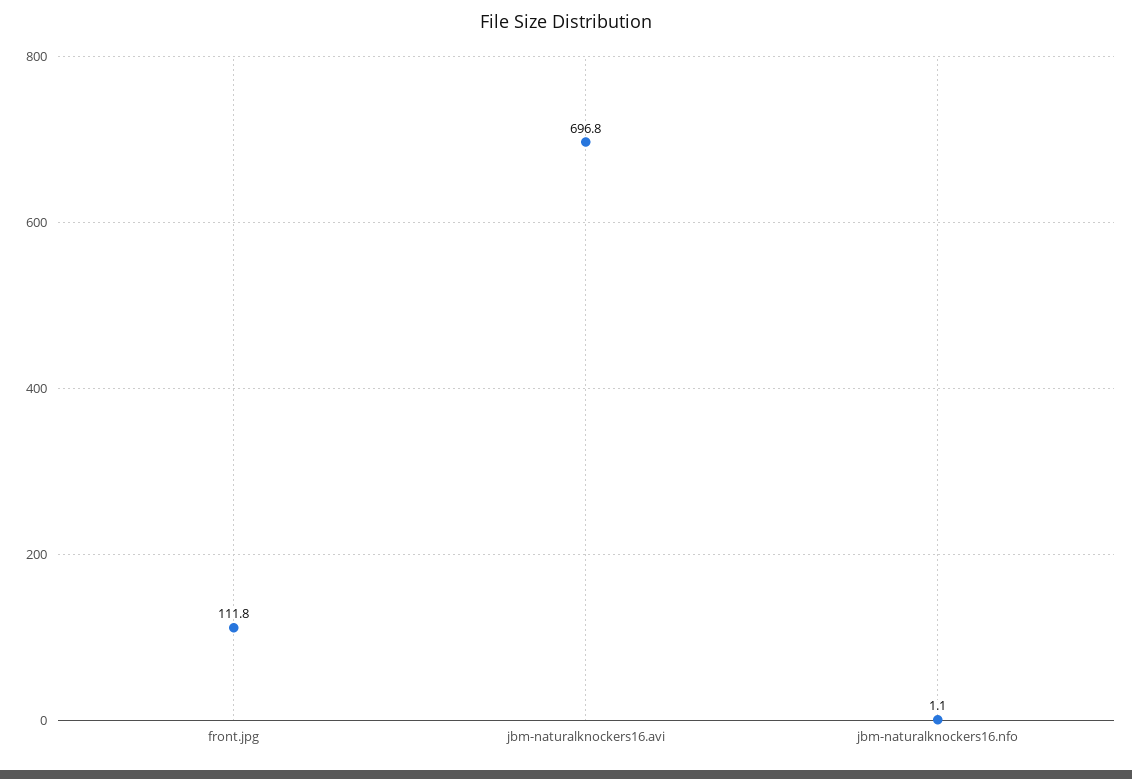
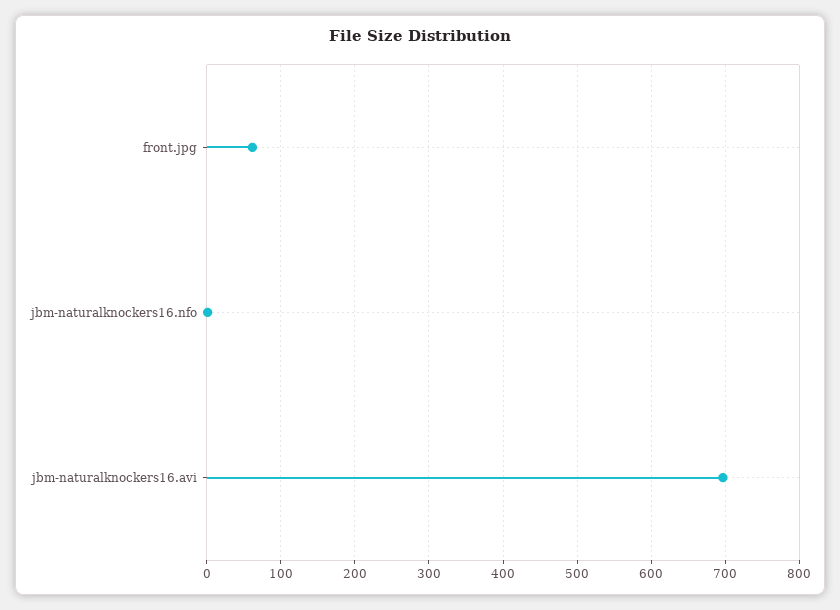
  {
-   "front.jpg": 111.8,
+   "front.jpg": 60,
    "jbm-naturalknockers16.avi": 696.8,
    "jbm-naturalknockers16.nfo": 1.1
  }

